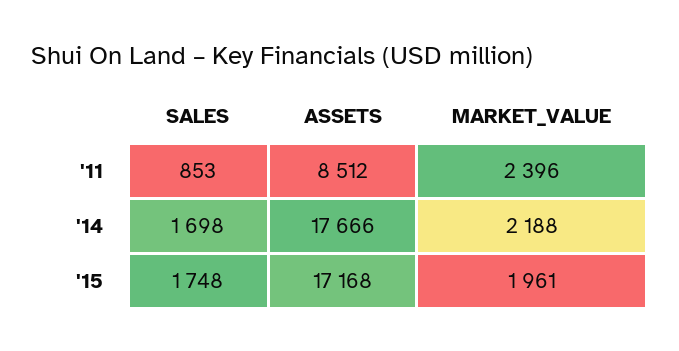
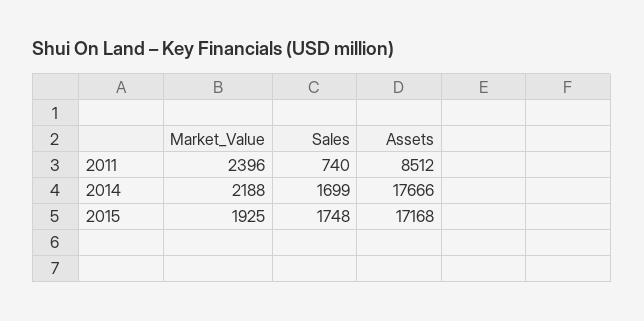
  {
    "SALES": {
-     "'11": 853,
+     "'11": 740,
-     "'14": 1698,
+     "'14": 1699,
      "'15": 1748
    },
    "ASSETS": {
      "'11": 8512,
      "'14": 17666,
      "'15": 17168
    },
    "MARKET_VALUE": {
      "'11": 2396,
      "'14": 2188,
-     "'15": 1961
+     "'15": 1925
    }
  }

